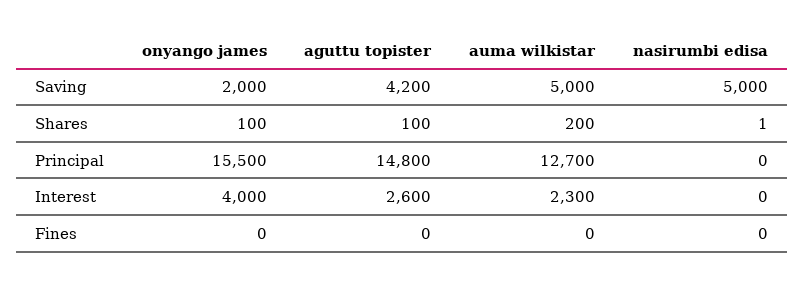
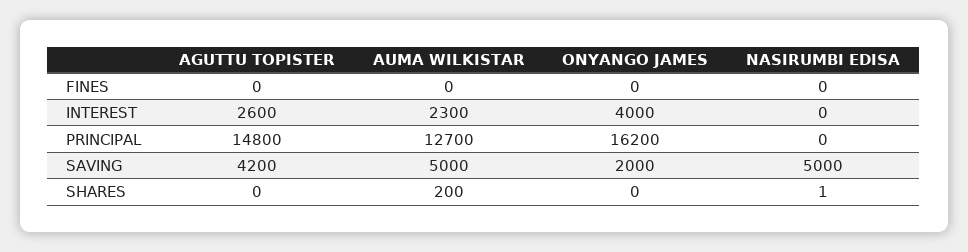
  {
    "onyango james": {
      "Saving": 2000,
-     "Shares": 100,
+     "Shares": 0,
-     "Principal": 15500,
+     "Principal": 16200,
      "Interest": 4000,
      "Fines": 0
    },
    "aguttu topister": {
      "Saving": 4200,
-     "Shares": 100,
+     "Shares": 0,
      "Principal": 14800,
      "Interest": 2600,
      "Fines": 0
    },
    "auma wilkistar": {
      "Saving": 5000,
      "Shares": 200,
      "Principal": 12700,
      "Interest": 2300,
      "Fines": 0
    },
    "nasirumbi edisa": {
      "Saving": 5000,
      "Shares": 1,
      "Principal": 0,
      "Interest": 0,
      "Fines": 0
    }
  }

